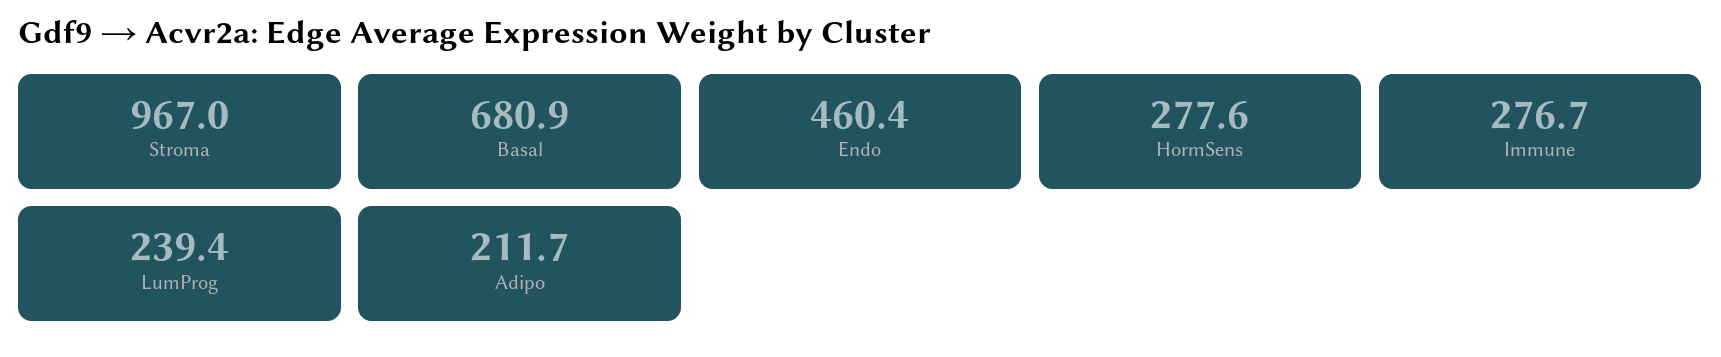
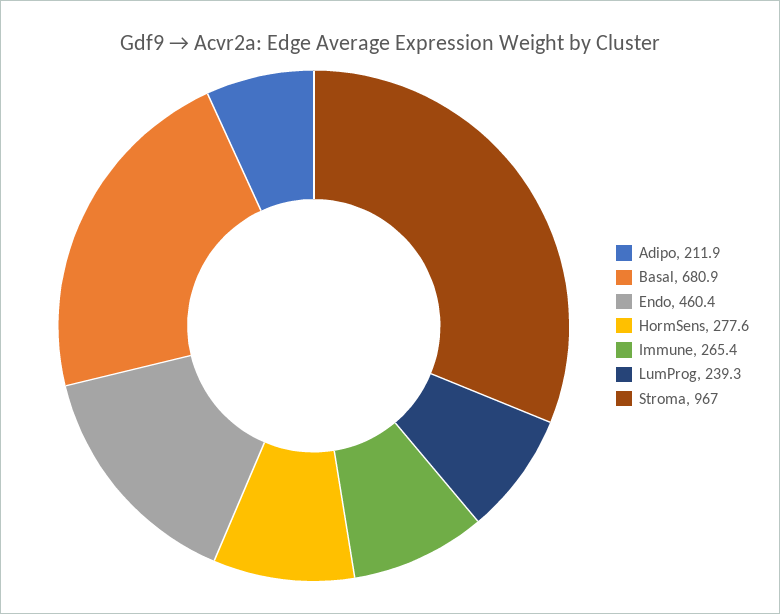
  {
    "Stroma": 967,
    "Basal": 680.9,
    "Endo": 460.4,
    "HormSens": 277.6,
-   "Immune": 276.7,
+   "Immune": 265.4,
-   "LumProg": 239.4,
+   "LumProg": 239.3,
-   "Adipo": 211.7
+   "Adipo": 211.9
  }

